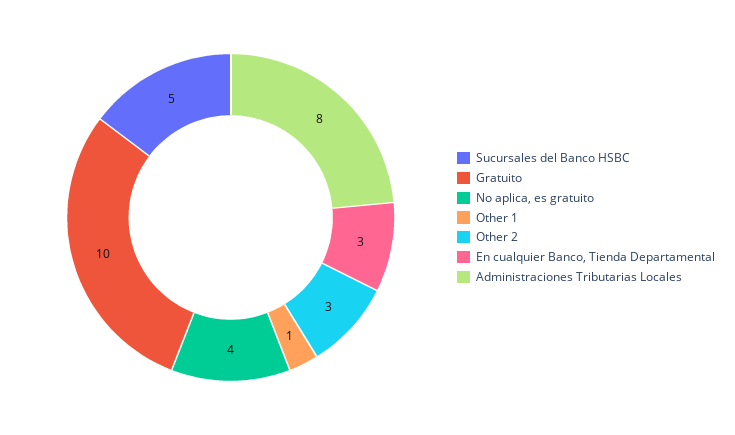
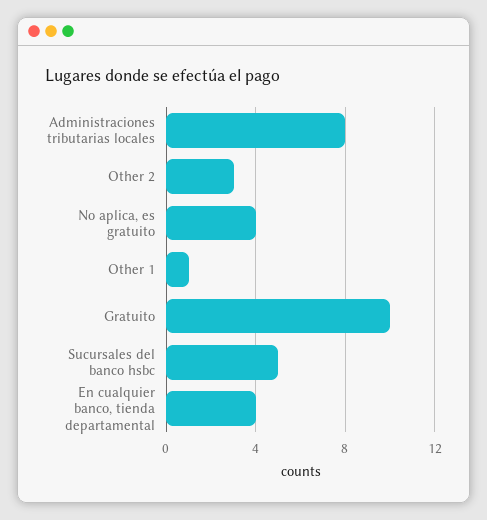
  {
    "Sucursales del Banco HSBC": 5,
    "Gratuito": 10,
    "No aplica, es gratuito": 4,
    "Other 1": 1,
    "Other 2": 3,
-   "En cualquier Banco, Tienda Departamental": 3,
+   "En cualquier Banco, Tienda Departamental": 4,
    "Administraciones Tributarias Locales": 8
  }

